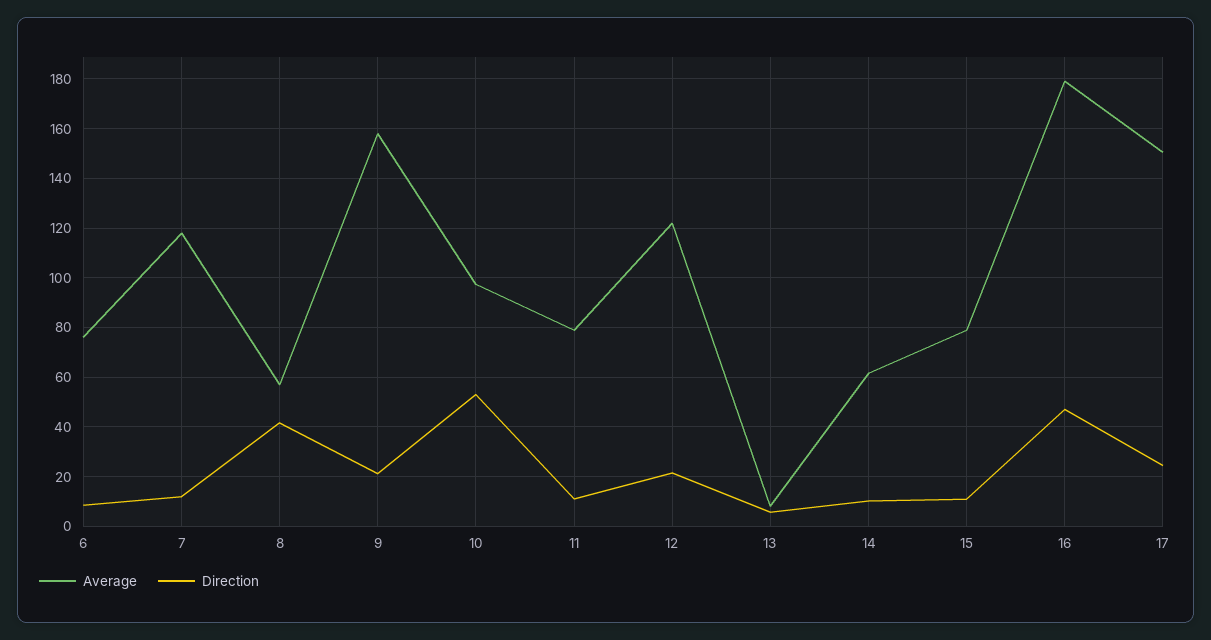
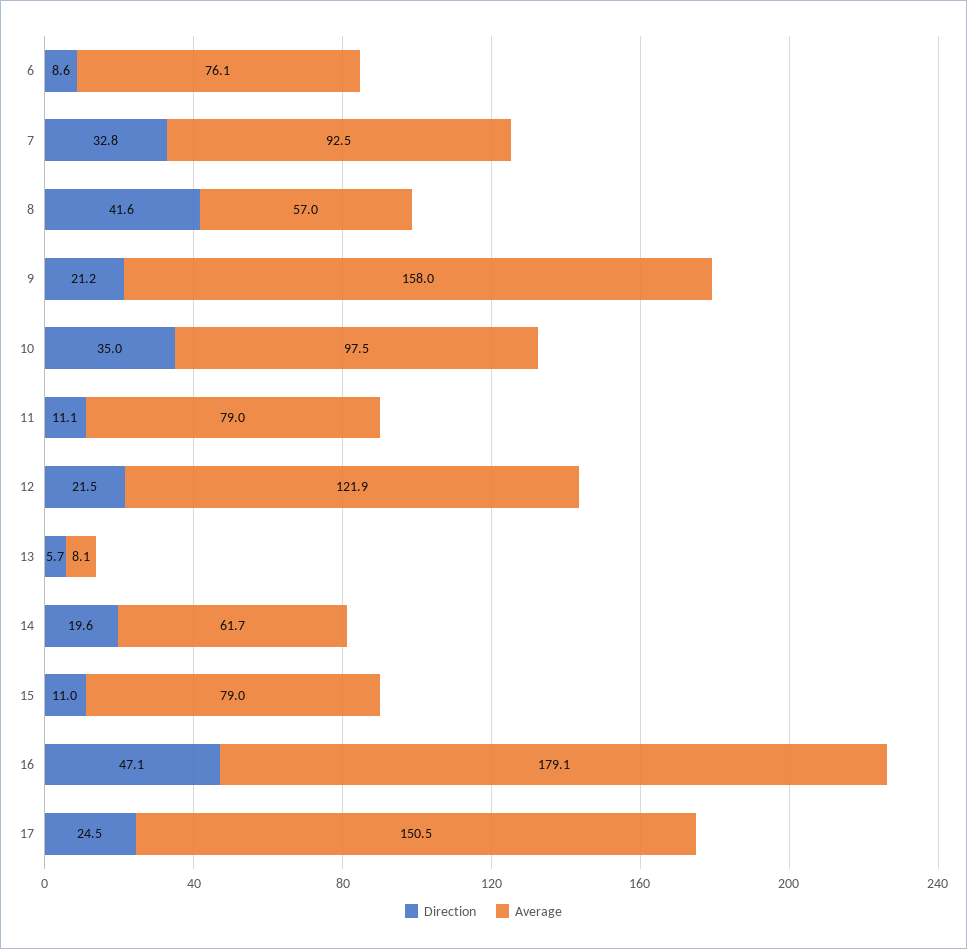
  {
    "Average": {
      "6": 76.1,
-     "7": 117.5,
+     "7": 92.5,
      "8": 57,
      "9": 158,
      "10": 97.5,
      "11": 79,
      "12": 121.9,
      "13": 8.1,
      "14": 61.7,
      "15": 79,
      "16": 179.1,
      "17": 150.5
    },
    "Direction": {
      "6": 8.6,
-     "7": 12.5,
+     "7": 32.8,
      "8": 41.6,
      "9": 21.2,
-     "10": 52.5,
+     "10": 35,
      "11": 11.1,
      "12": 21.5,
      "13": 5.7,
-     "14": 10,
+     "14": 19.6,
      "15": 11,
      "16": 47.1,
      "17": 24.5
    }
  }

